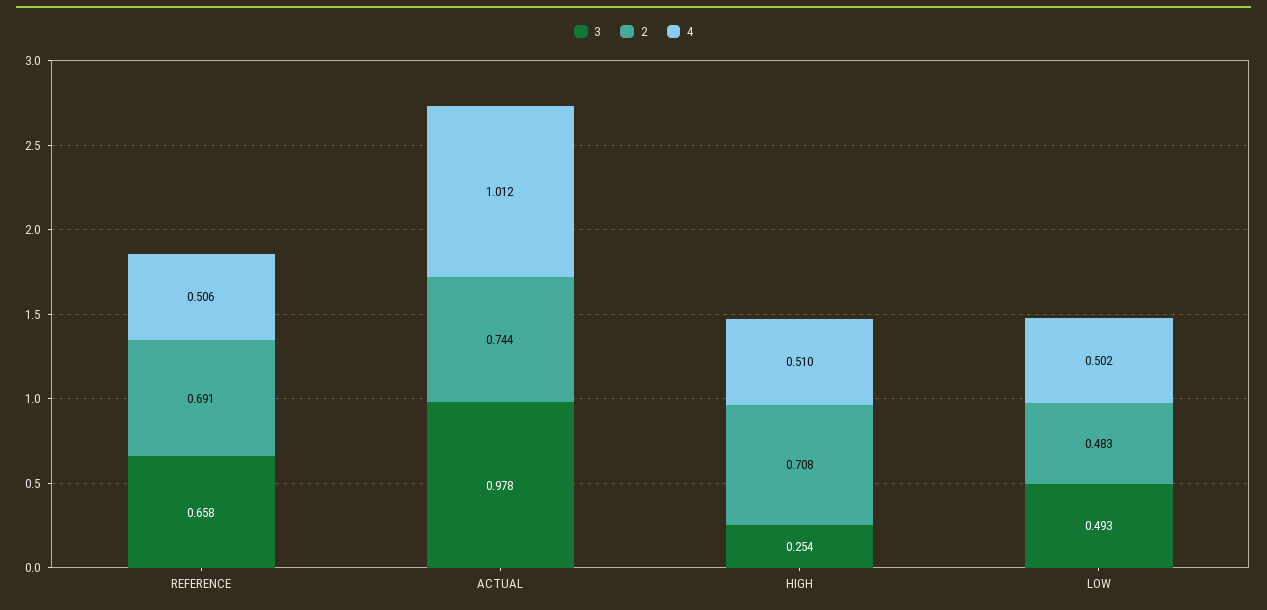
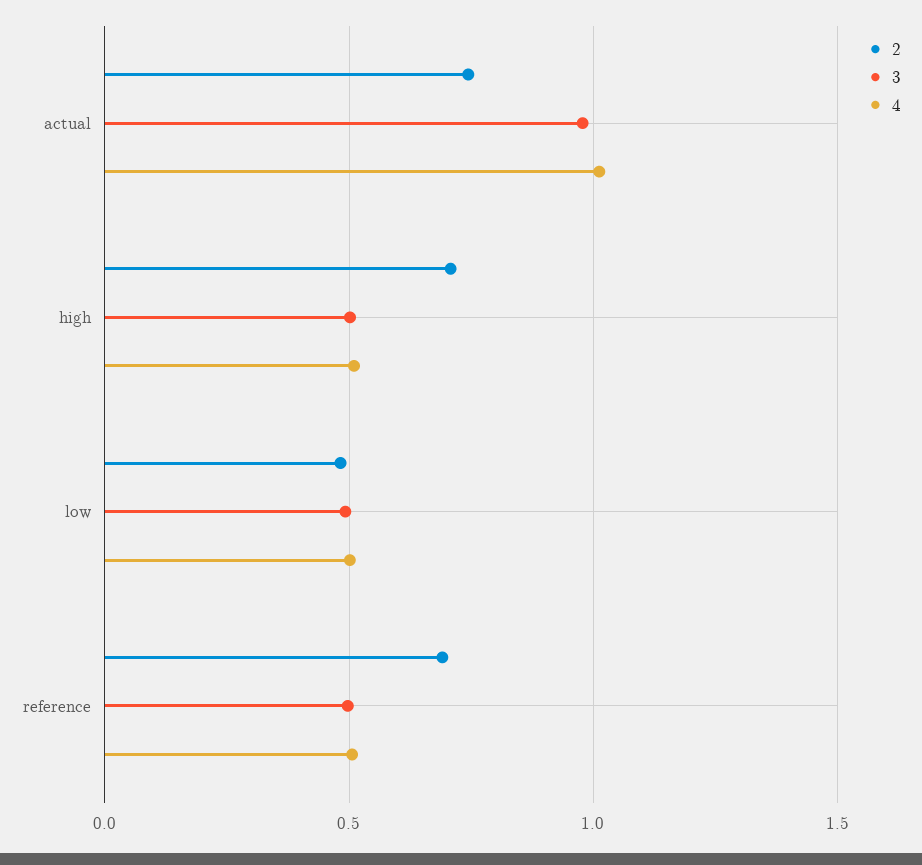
  {
    "3": {
-     "REFERENCE": 0.658,
+     "REFERENCE": 0.5,
      "ACTUAL": 0.978,
-     "HIGH": 0.254,
+     "HIGH": 0.5,
      "LOW": 0.493
    },
    "2": {
      "REFERENCE": 0.691,
      "ACTUAL": 0.744,
      "HIGH": 0.708,
      "LOW": 0.483
    },
    "4": {
      "REFERENCE": 0.506,
      "ACTUAL": 1.012,
      "HIGH": 0.51,
      "LOW": 0.502
    }
  }

